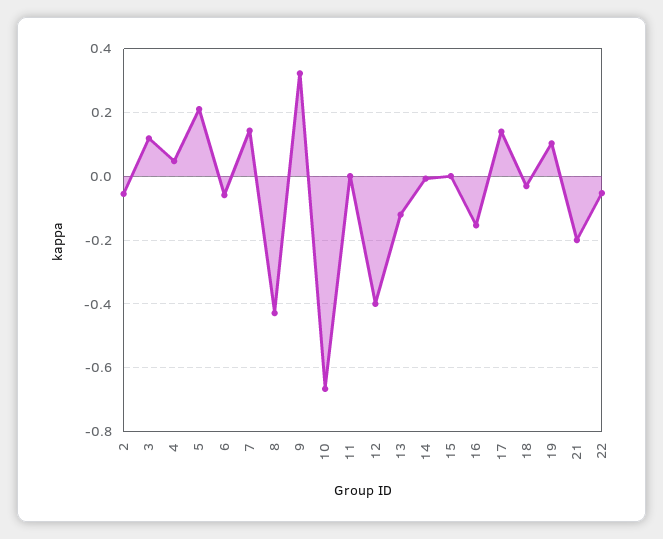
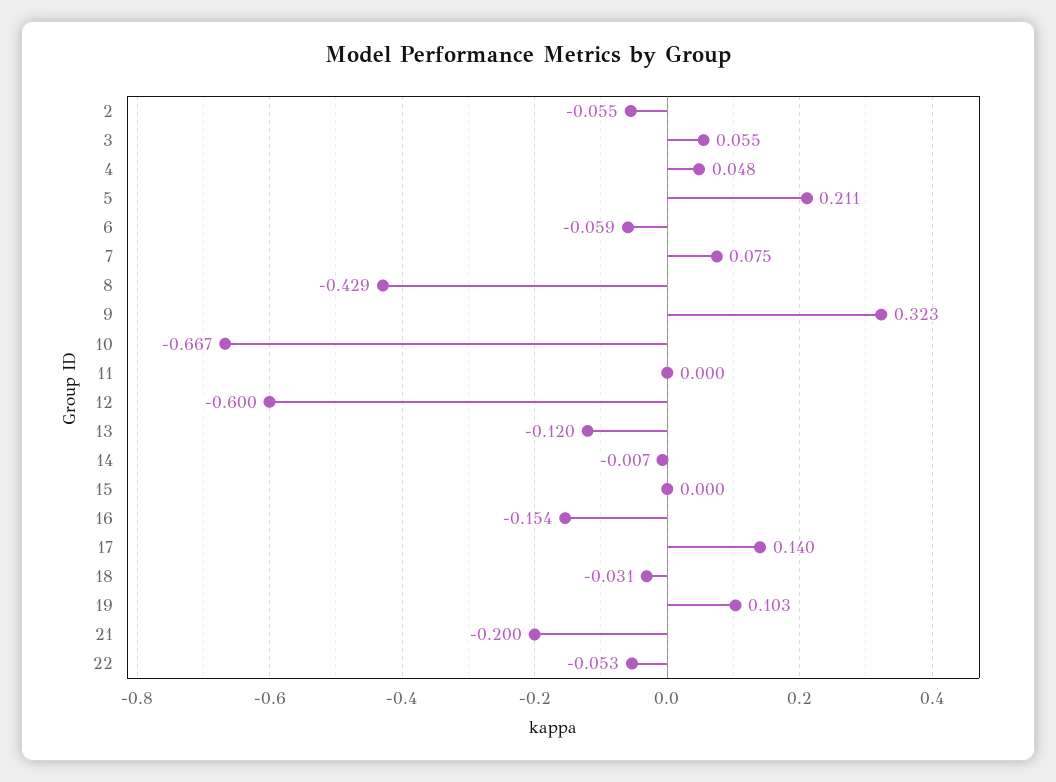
  {
    "2": -0.055,
-   "3": 0.12,
+   "3": 0.055,
    "4": 0.048,
    "5": 0.211,
    "6": -0.059,
-   "7": 0.14,
+   "7": 0.075,
    "8": -0.429,
    "9": 0.323,
    "10": -0.667,
    "11": 0,
-   "12": -0.4,
+   "12": -0.6,
    "13": -0.12,
    "14": -0.007,
    "15": 0,
    "16": -0.154,
    "17": 0.14,
    "18": -0.031,
    "19": 0.103,
    "21": -0.2,
    "22": -0.053
  }

